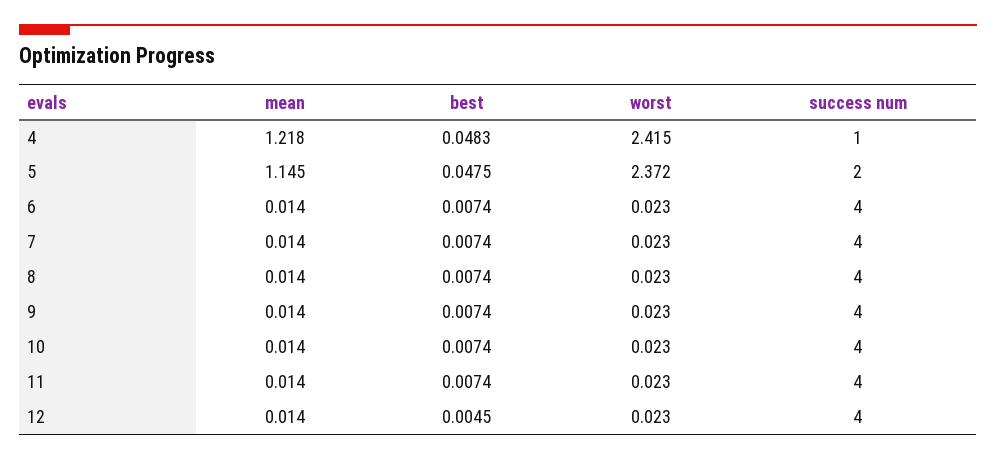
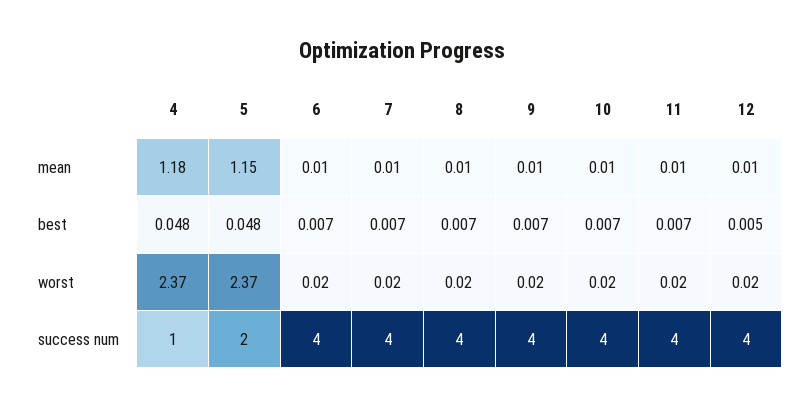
  {
    "mean": {
-     "4": 1.218,
+     "4": 1.18,
      "5": 1.145,
      "6": 0.014,
      "7": 0.014,
      "8": 0.014,
      "9": 0.014,
      "10": 0.014,
      "11": 0.014,
      "12": 0.014
    },
    "best": {
      "4": 0.0483,
      "5": 0.0475,
      "6": 0.0074,
      "7": 0.0074,
      "8": 0.0074,
      "9": 0.0074,
      "10": 0.0074,
      "11": 0.0074,
      "12": 0.0045
    },
    "worst": {
-     "4": 2.415,
+     "4": 2.37,
      "5": 2.372,
      "6": 0.023,
      "7": 0.023,
      "8": 0.023,
      "9": 0.023,
      "10": 0.023,
      "11": 0.023,
      "12": 0.023
    },
    "success num": {
      "4": 1,
      "5": 2,
      "6": 4,
      "7": 4,
      "8": 4,
      "9": 4,
      "10": 4,
      "11": 4,
      "12": 4
    }
  }

